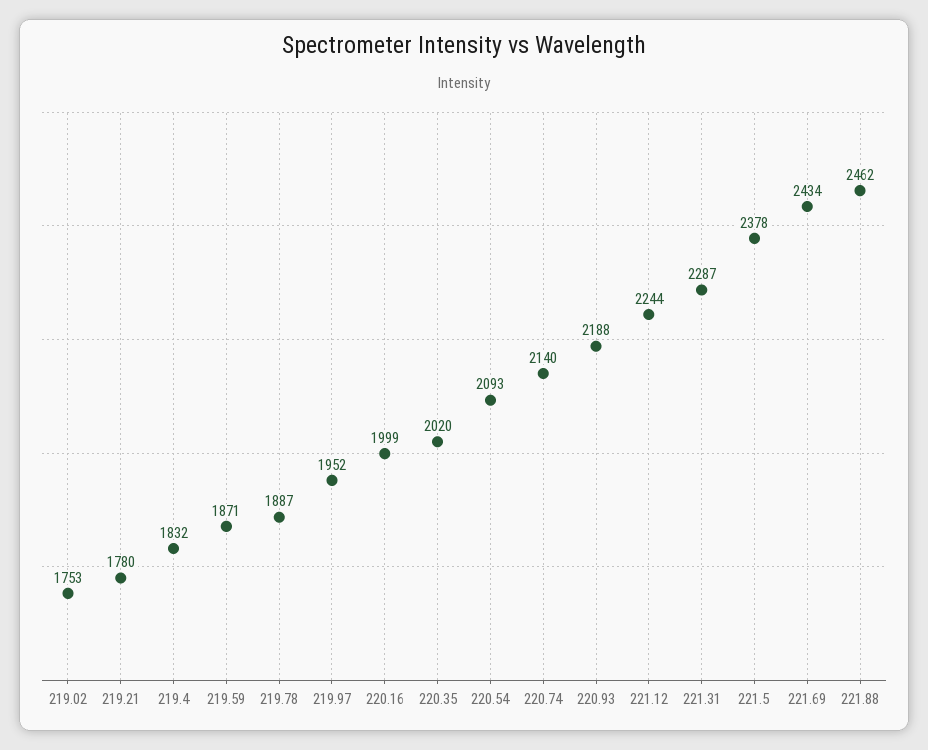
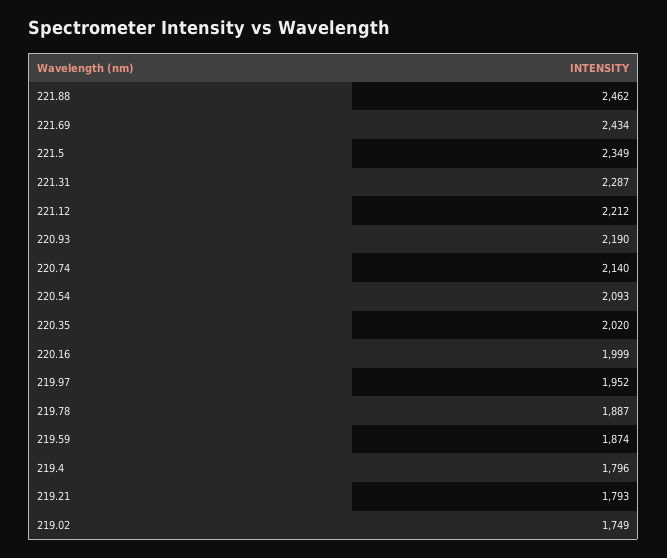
  {
-   "219.02": 1753,
+   "219.02": 1749,
-   "219.21": 1780,
+   "219.21": 1793,
-   "219.4": 1832,
+   "219.4": 1796,
-   "219.59": 1871,
+   "219.59": 1874,
    "219.78": 1887,
    "219.97": 1952,
    "220.16": 1999,
    "220.35": 2020,
    "220.54": 2093,
    "220.74": 2140,
-   "220.93": 2188,
+   "220.93": 2190,
-   "221.12": 2244,
+   "221.12": 2212,
    "221.31": 2287,
-   "221.5": 2378,
+   "221.5": 2349,
    "221.69": 2434,
    "221.88": 2462
  }

